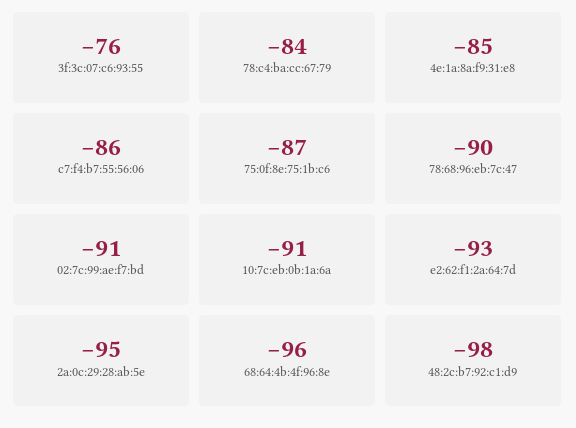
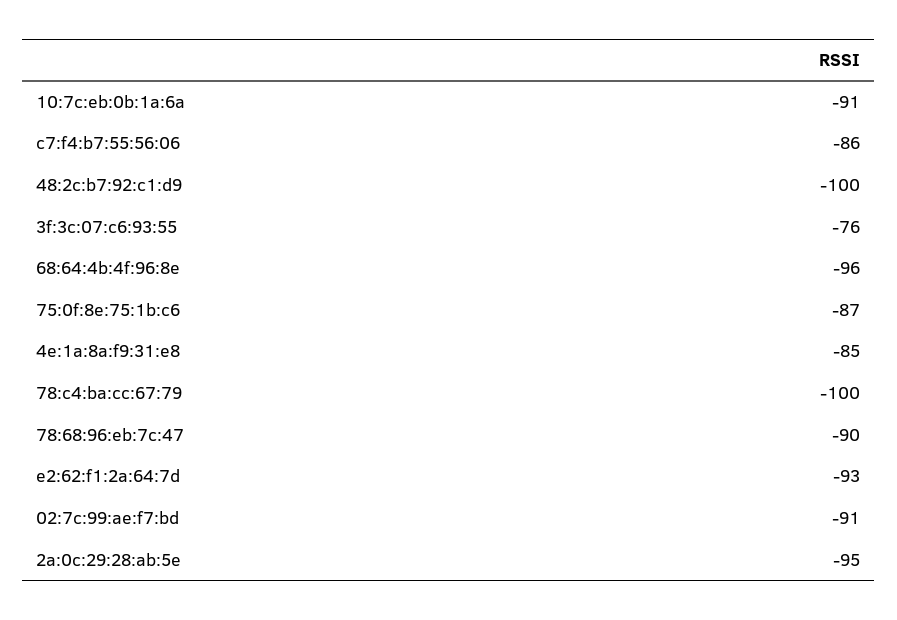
  {
    "3f:3c:07:c6:93:55": -76,
-   "78:c4:ba:cc:67:79": -84,
+   "78:c4:ba:cc:67:79": -100,
    "4e:1a:8a:f9:31:e8": -85,
    "c7:f4:b7:55:56:06": -86,
    "75:0f:8e:75:1b:c6": -87,
    "78:68:96:eb:7c:47": -90,
    "02:7c:99:ae:f7:bd": -91,
    "10:7c:eb:0b:1a:6a": -91,
    "e2:62:f1:2a:64:7d": -93,
    "2a:0c:29:28:ab:5e": -95,
    "68:64:4b:4f:96:8e": -96,
-   "48:2c:b7:92:c1:d9": -98
+   "48:2c:b7:92:c1:d9": -100
  }

